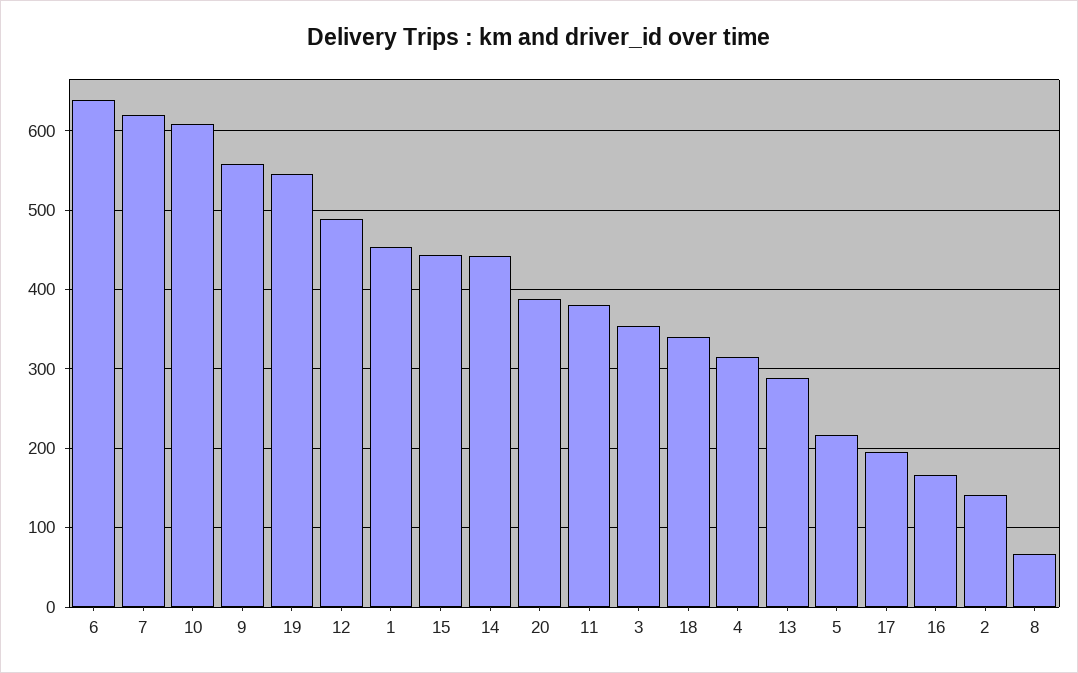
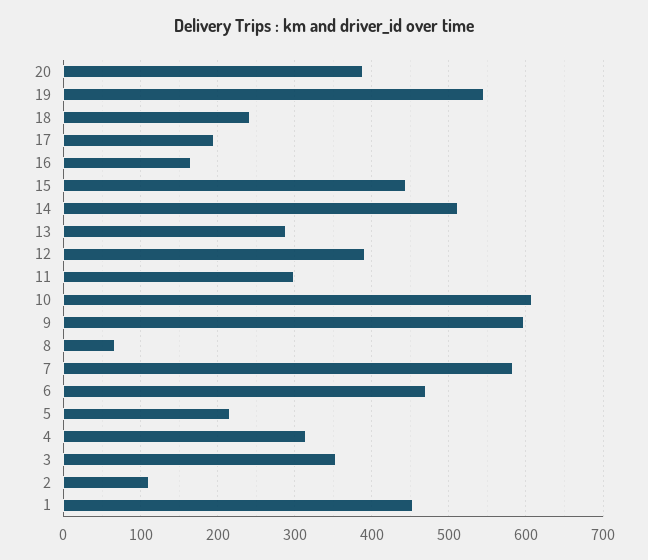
  {
-   "6": 640,
+   "6": 470,
-   "7": 620,
+   "7": 580,
    "10": 610,
-   "9": 560,
+   "9": 600,
    "19": 550,
-   "12": 490,
+   "12": 390,
    "1": 450,
    "15": 440,
-   "14": 440,
+   "14": 510,
    "20": 390,
-   "11": 380,
+   "11": 300,
    "3": 350,
-   "18": 340,
+   "18": 240,
    "4": 310,
    "13": 290,
    "5": 220,
    "17": 200,
    "16": 170,
-   "2": 140,
+   "2": 110,
    "8": 70
  }

